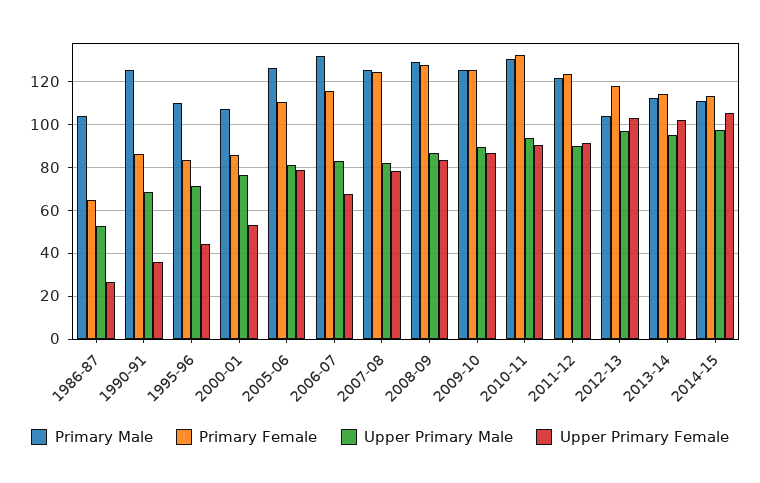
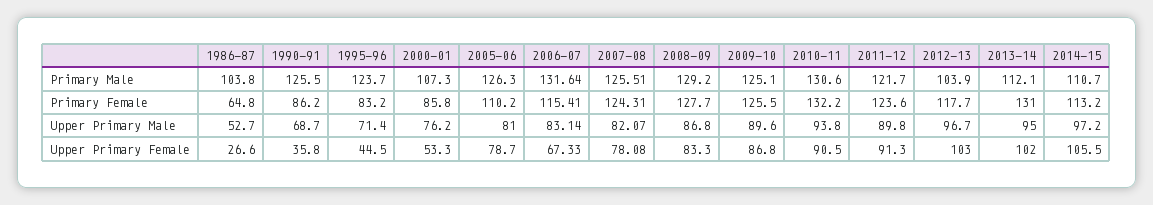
  {
    "Primary Male": {
      "1986-87": 103.8,
      "1990-91": 125.5,
-     "1995-96": 110,
+     "1995-96": 123.7,
      "2000-01": 107.3,
      "2005-06": 126.3,
      "2006-07": 131.64,
      "2007-08": 125.51,
      "2008-09": 129.2,
      "2009-10": 125.1,
      "2010-11": 130.6,
      "2011-12": 121.7,
      "2012-13": 103.9,
      "2013-14": 112.1,
      "2014-15": 110.7
    },
    "Primary Female": {
      "1986-87": 64.8,
      "1990-91": 86.2,
      "1995-96": 83.2,
      "2000-01": 85.8,
      "2005-06": 110.2,
      "2006-07": 115.41,
      "2007-08": 124.31,
      "2008-09": 127.7,
      "2009-10": 125.5,
      "2010-11": 132.2,
      "2011-12": 123.6,
      "2012-13": 117.7,
-     "2013-14": 115,
+     "2013-14": 131,
      "2014-15": 113.2
    },
    "Upper Primary Male": {
      "1986-87": 52.7,
      "1990-91": 68.7,
      "1995-96": 71.4,
      "2000-01": 76.2,
      "2005-06": 81,
      "2006-07": 83.14,
      "2007-08": 82.07,
      "2008-09": 86.8,
      "2009-10": 89.6,
      "2010-11": 93.8,
      "2011-12": 89.8,
      "2012-13": 96.7,
      "2013-14": 95,
      "2014-15": 97.2
    },
    "Upper Primary Female": {
      "1986-87": 26.6,
      "1990-91": 35.8,
      "1995-96": 44.5,
      "2000-01": 53.3,
      "2005-06": 78.7,
      "2006-07": 67.33,
      "2007-08": 78.08,
      "2008-09": 83.3,
      "2009-10": 86.8,
      "2010-11": 90.5,
      "2011-12": 91.3,
      "2012-13": 103,
      "2013-14": 102,
      "2014-15": 105.5
    }
  }

